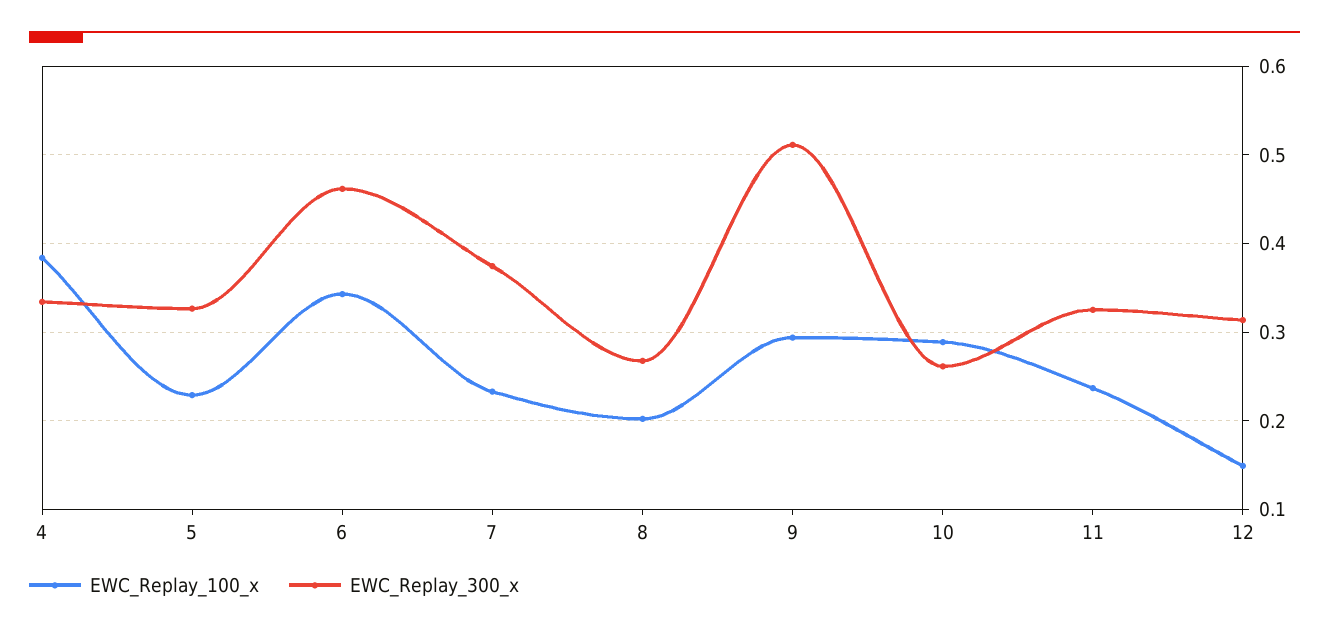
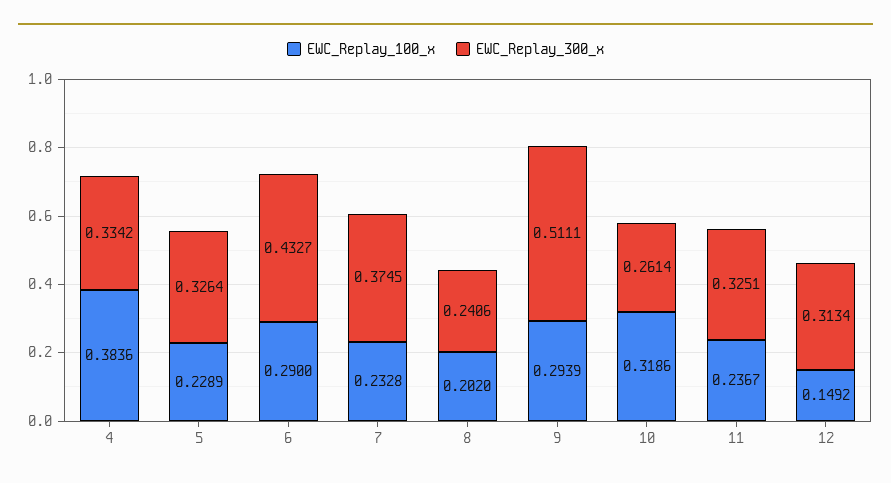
  {
    "EWC_Replay_100_x": {
      "4": 0.3836,
      "5": 0.2289,
-     "6": 0.34,
+     "6": 0.29,
      "7": 0.2328,
      "8": 0.202,
      "9": 0.2939,
-     "10": 0.29,
+     "10": 0.3186,
      "11": 0.2367,
      "12": 0.1492
    },
    "EWC_Replay_300_x": {
      "4": 0.3342,
      "5": 0.3264,
-     "6": 0.46,
+     "6": 0.4327,
      "7": 0.3745,
-     "8": 0.27,
+     "8": 0.2406,
      "9": 0.5111,
      "10": 0.2614,
      "11": 0.3251,
      "12": 0.3134
    }
  }

